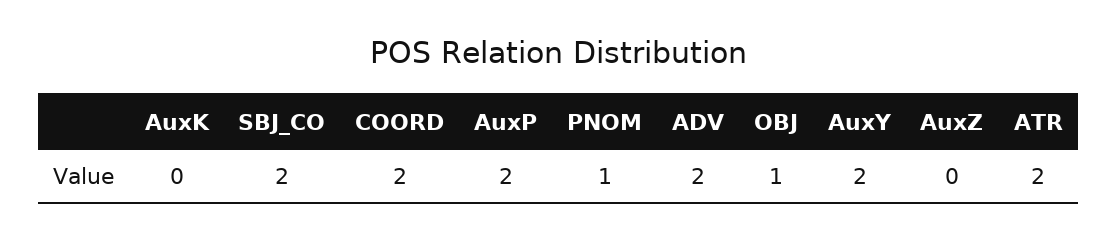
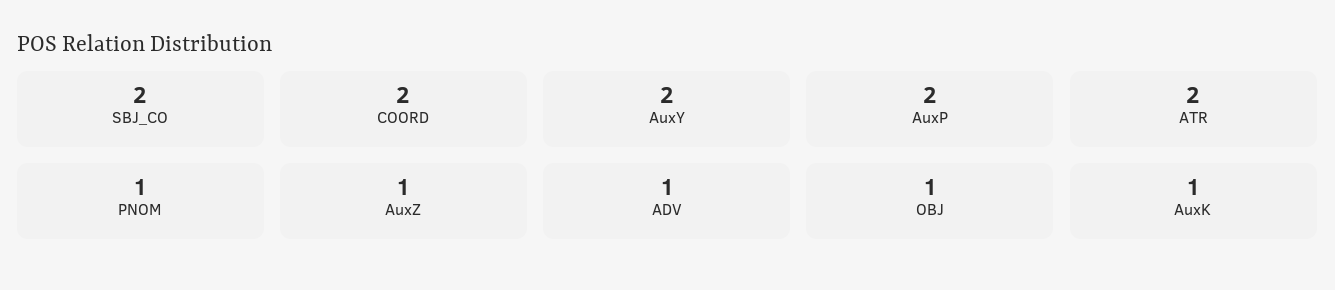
  {
-   "AuxK": 0,
+   "AuxK": 1,
    "SBJ_CO": 2,
    "COORD": 2,
    "AuxP": 2,
    "PNOM": 1,
-   "ADV": 2,
+   "ADV": 1,
    "OBJ": 1,
    "AuxY": 2,
-   "AuxZ": 0,
+   "AuxZ": 1,
    "ATR": 2
  }

